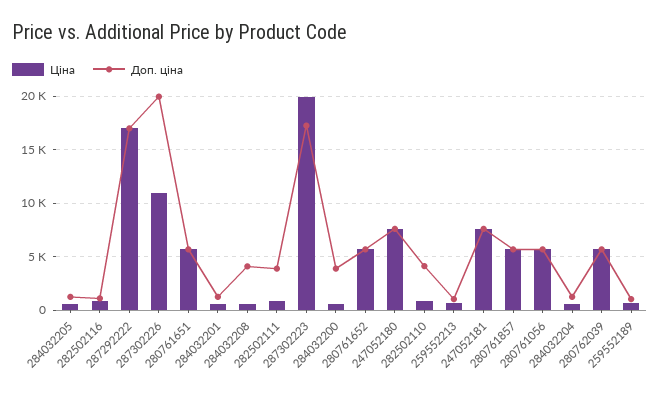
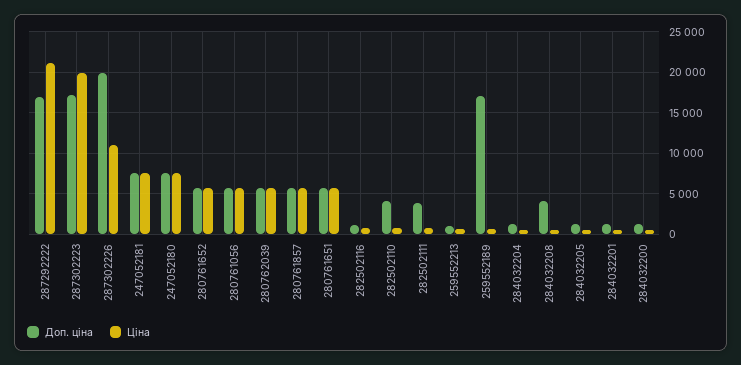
  {
    "Ціна": {
      "284032205": 1000,
      "282502116": 1000,
-     "287292222": 17000,
+     "287292222": 21000,
      "287302226": 11000,
      "280761651": 6000,
      "284032201": 1000,
      "284032208": 1000,
      "282502111": 1000,
      "287302223": 20000,
      "284032200": 1000,
      "280761652": 6000,
      "247052180": 8000,
      "282502110": 1000,
      "259552213": 1000,
      "247052181": 8000,
      "280761857": 6000,
      "280761056": 6000,
      "284032204": 1000,
      "280762039": 6000,
      "259552189": 1000
    },
    "Доп. ціна": {
      "284032205": 1000,
      "282502116": 1000,
      "287292222": 17000,
      "287302226": 20000,
      "280761651": 6000,
      "284032201": 1000,
      "284032208": 4000,
      "282502111": 4000,
      "287302223": 17000,
-     "284032200": 4000,
+     "284032200": 1000,
      "280761652": 6000,
      "247052180": 8000,
      "282502110": 4000,
      "259552213": 1000,
      "247052181": 8000,
      "280761857": 6000,
      "280761056": 6000,
      "284032204": 1000,
      "280762039": 6000,
-     "259552189": 1000
+     "259552189": 17000
    }
  }

